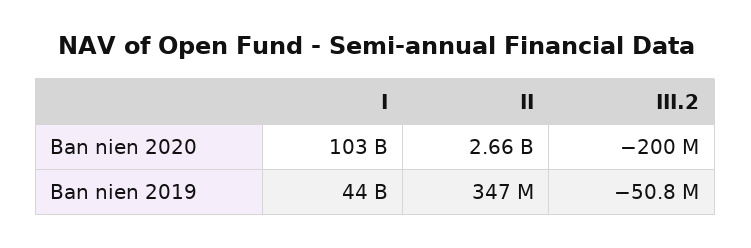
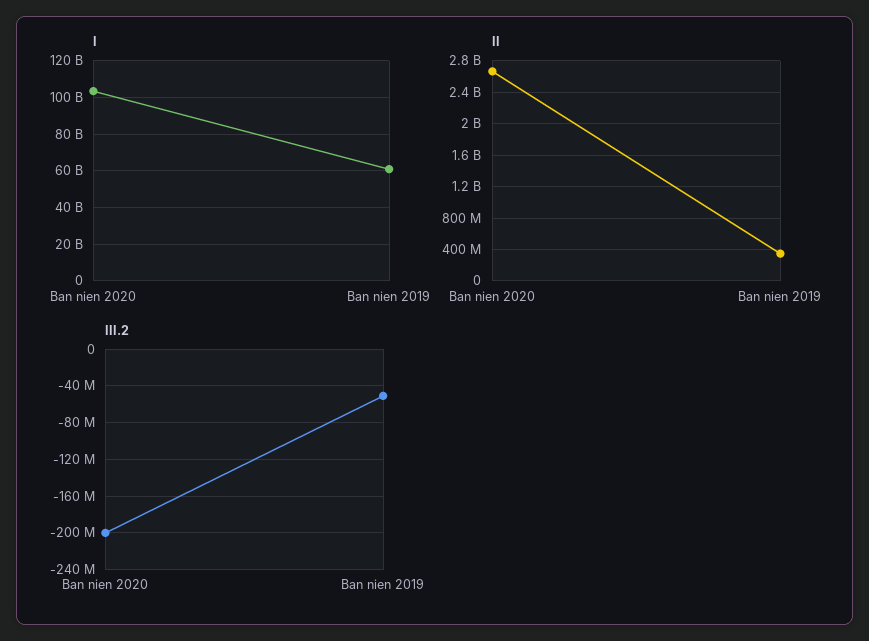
  {
    "I": {
      "Ban nien 2020": 103000000000,
-     "Ban nien 2019": 44000000000
+     "Ban nien 2019": 60000000000
    },
    "II": {
      "Ban nien 2020": 2660000000,
      "Ban nien 2019": 347000000
    },
    "III.2": {
      "Ban nien 2020": -200000000,
      "Ban nien 2019": -50800000
    }
  }

